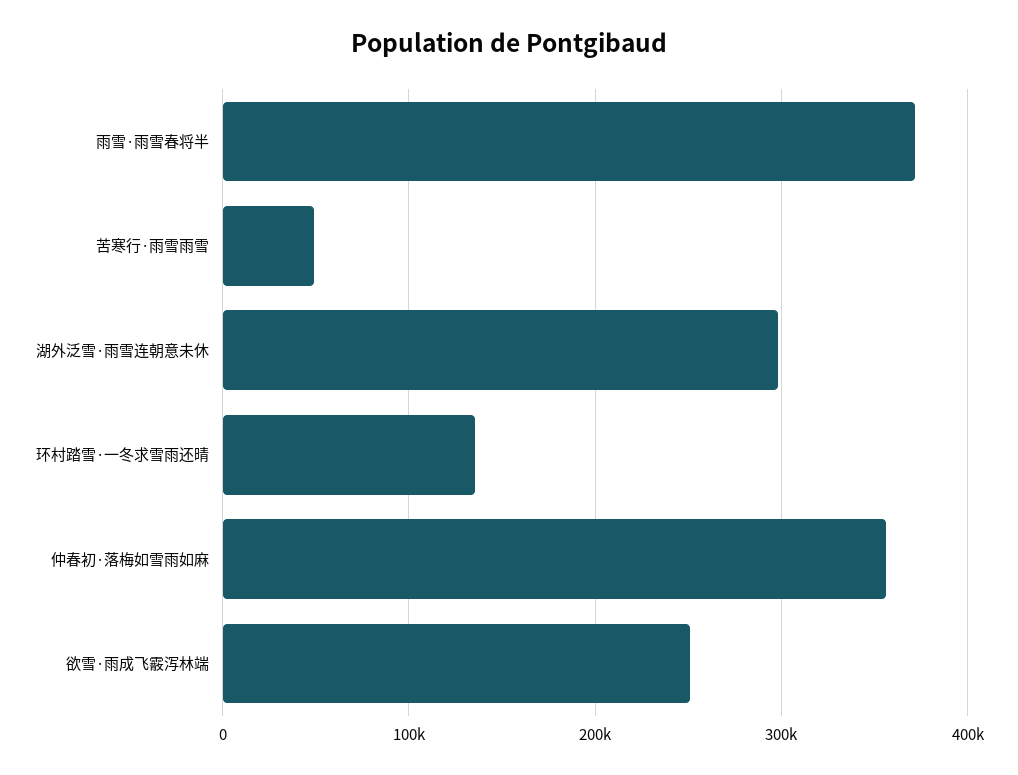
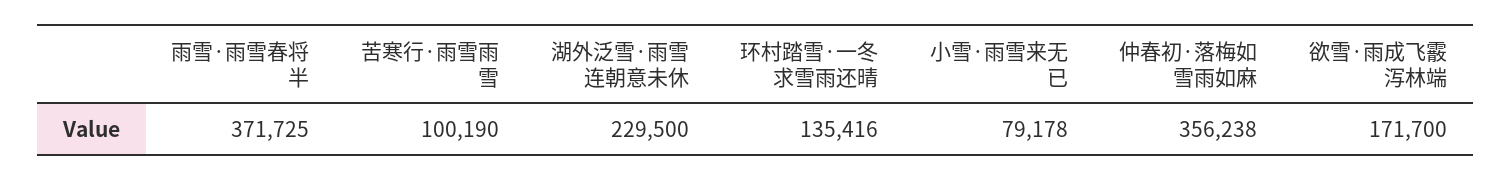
  {
    "雨雪·雨雪春将半": 371725,
-   "苦寒行·雨雪雨雪": 50000,
+   "苦寒行·雨雪雨雪": 100190,
-   "湖外泛雪·雨雪连朝意未休": 300000,
+   "湖外泛雪·雨雪连朝意未休": 229500,
    "环村踏雪·一冬求雪雨还晴": 135416,
    "仲春初·落梅如雪雨如麻": 356238,
-   "欲雪·雨成飞霰泻林端": 250000
+   "欲雪·雨成飞霰泻林端": 171700,
+   "小雪·雨雪来无已": 79178
  }

